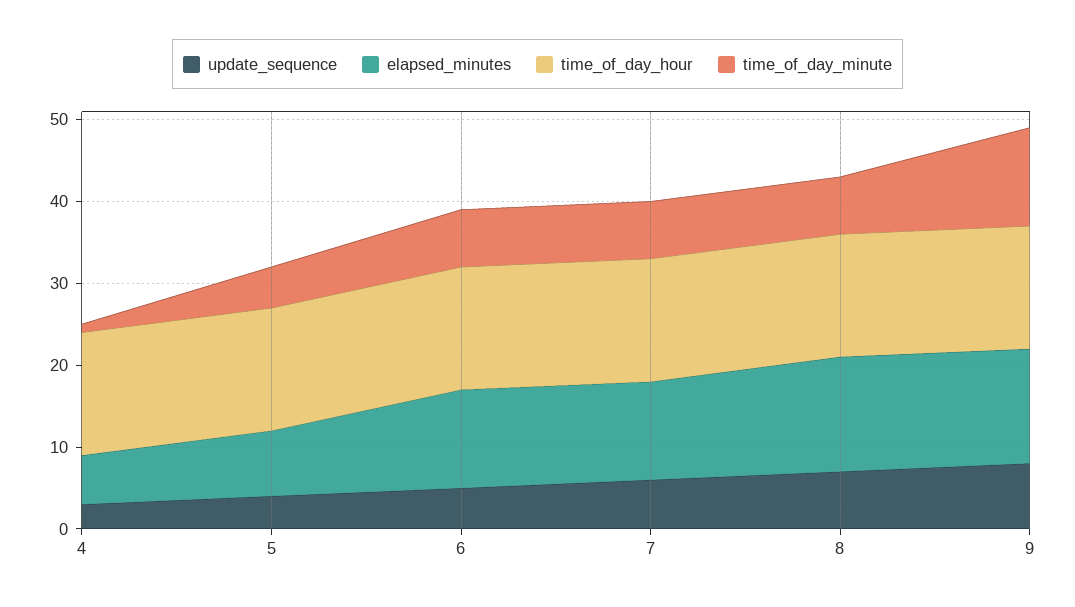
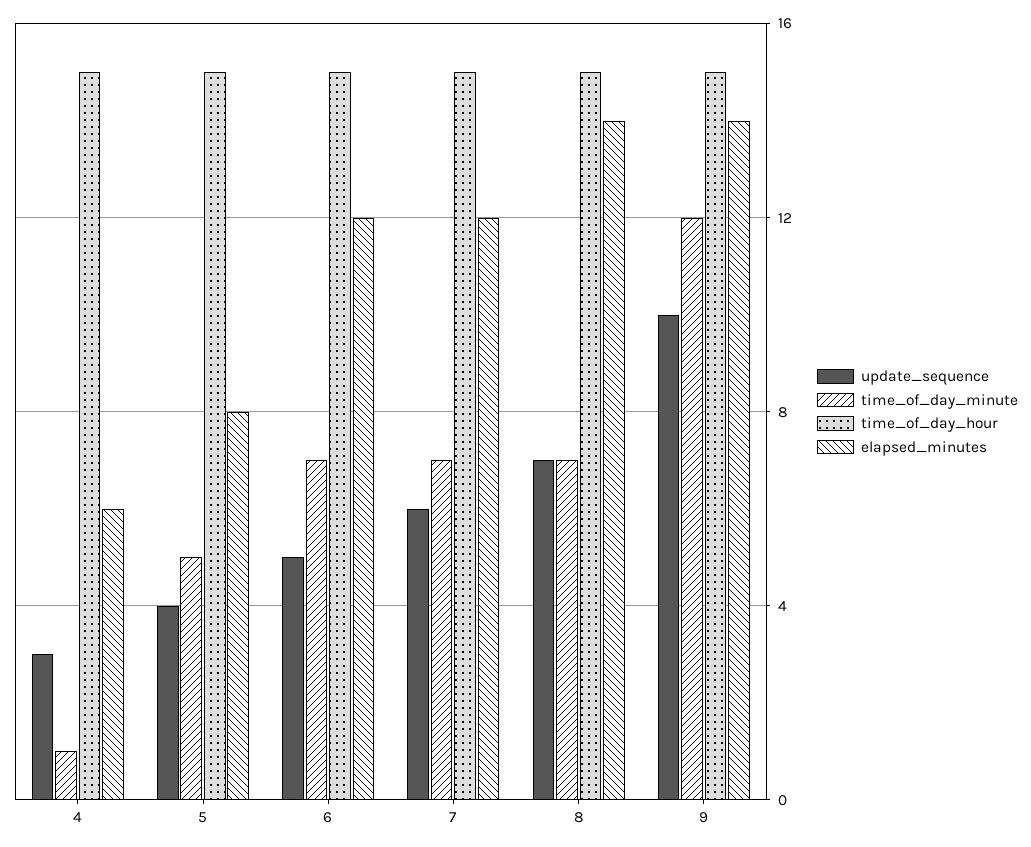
  {
    "update_sequence": {
      "4": 3,
      "5": 4,
      "6": 5,
      "7": 6,
      "8": 7,
-     "9": 8
+     "9": 10
    },
    "elapsed_minutes": {
      "4": 6,
      "5": 8,
      "6": 12,
      "7": 12,
      "8": 14,
      "9": 14
    },
    "time_of_day_hour": {
      "4": 15,
      "5": 15,
      "6": 15,
      "7": 15,
      "8": 15,
      "9": 15
    },
    "time_of_day_minute": {
      "4": 1,
      "5": 5,
      "6": 7,
      "7": 7,
      "8": 7,
      "9": 12
    }
  }

